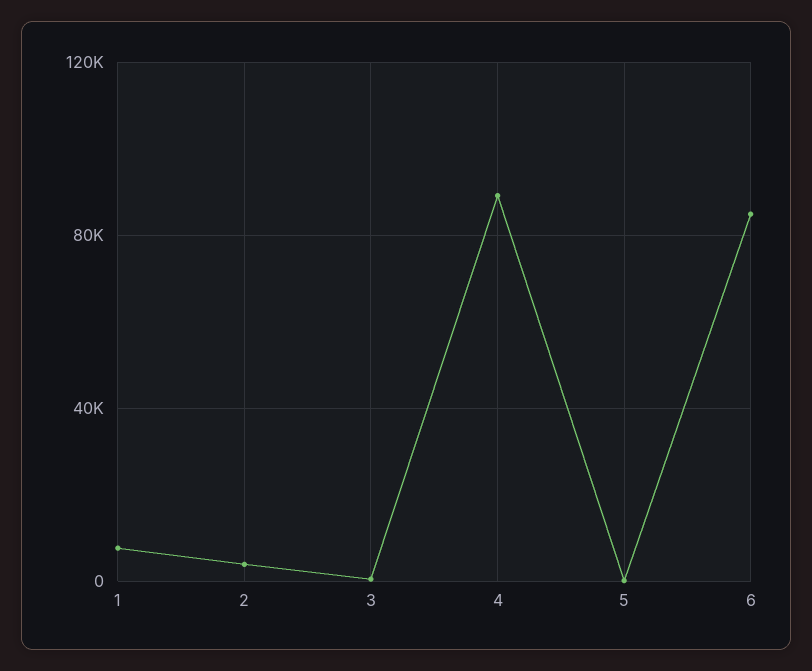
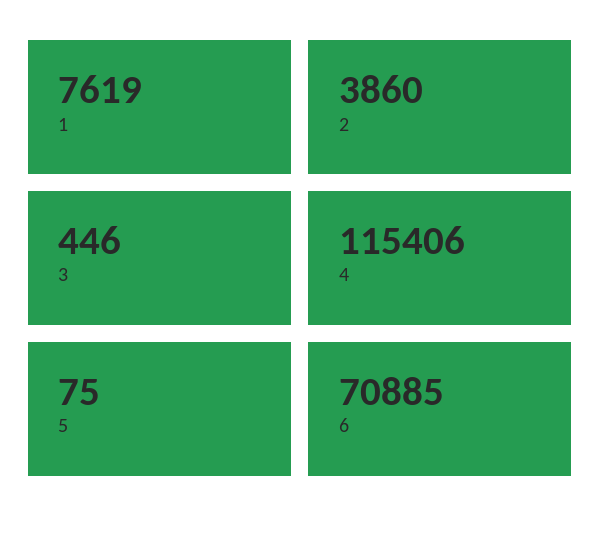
  {
    "1": 7619,
    "2": 3860,
    "3": 446,
-   "4": 90000,
+   "4": 115406,
    "5": 75,
-   "6": 85000
+   "6": 70885
  }

